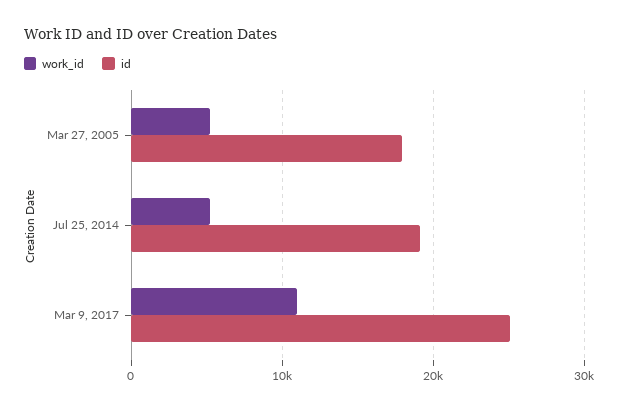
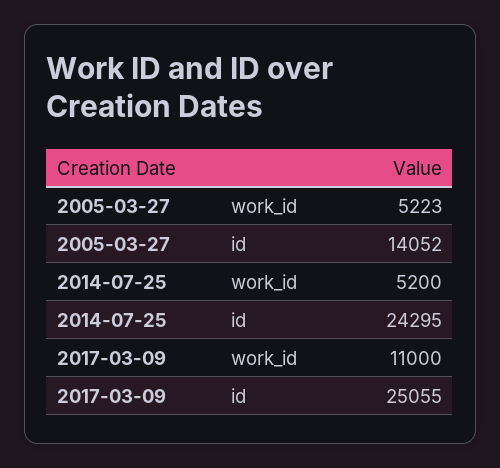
  {
    "work_id": {
      "Mar 27, 2005": 5223,
      "Jul 25, 2014": 5200,
      "Mar 9, 2017": 11000
    },
    "id": {
-     "Mar 27, 2005": 18000,
+     "Mar 27, 2005": 14052,
-     "Jul 25, 2014": 19000,
+     "Jul 25, 2014": 24295,
      "Mar 9, 2017": 25055
    }
  }

